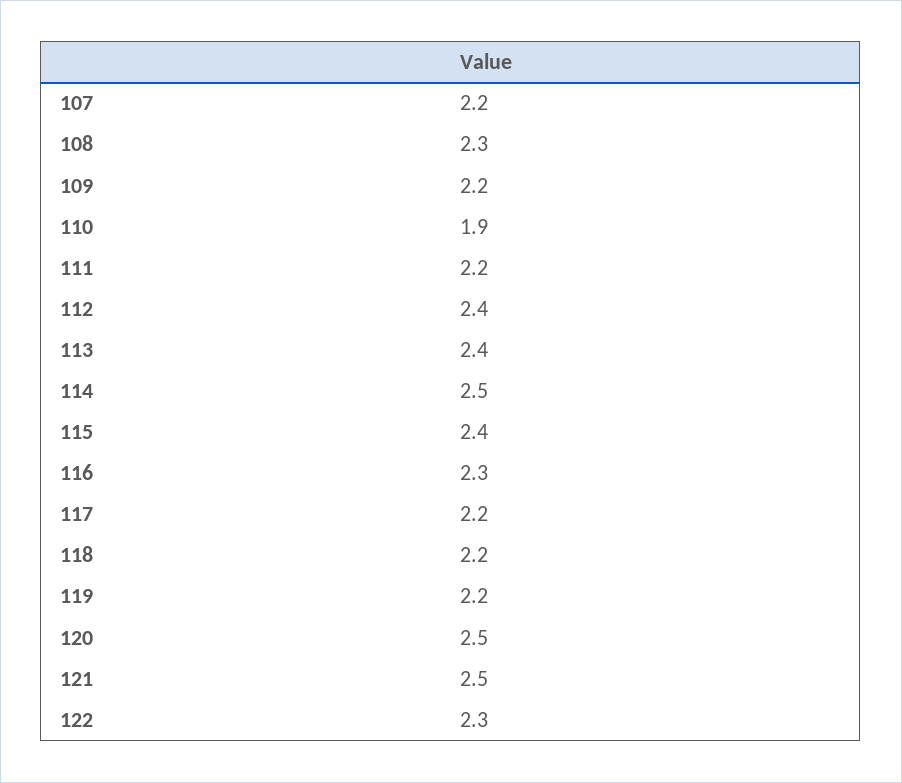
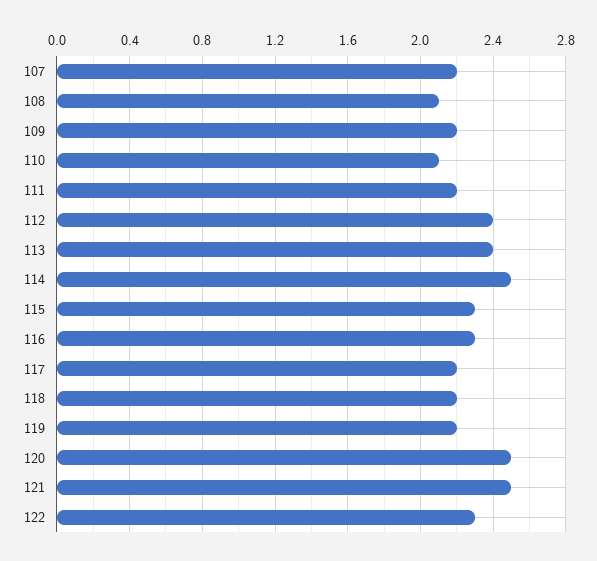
  {
    "107": 2.2,
-   "108": 2.3,
+   "108": 2.1,
    "109": 2.2,
-   "110": 1.9,
+   "110": 2.1,
    "111": 2.2,
    "112": 2.4,
    "113": 2.4,
    "114": 2.5,
-   "115": 2.4,
+   "115": 2.3,
    "116": 2.3,
    "117": 2.2,
    "118": 2.2,
    "119": 2.2,
    "120": 2.5,
    "121": 2.5,
    "122": 2.3
  }

